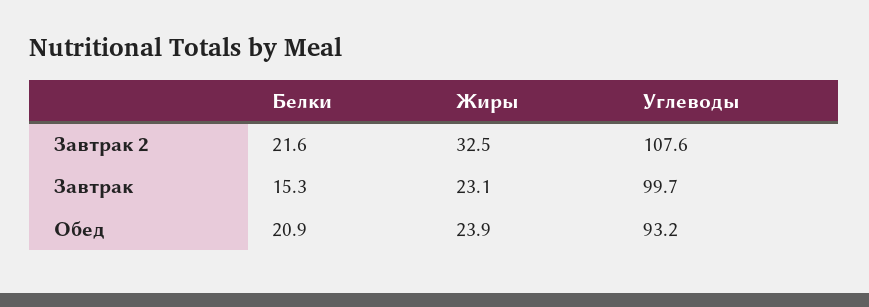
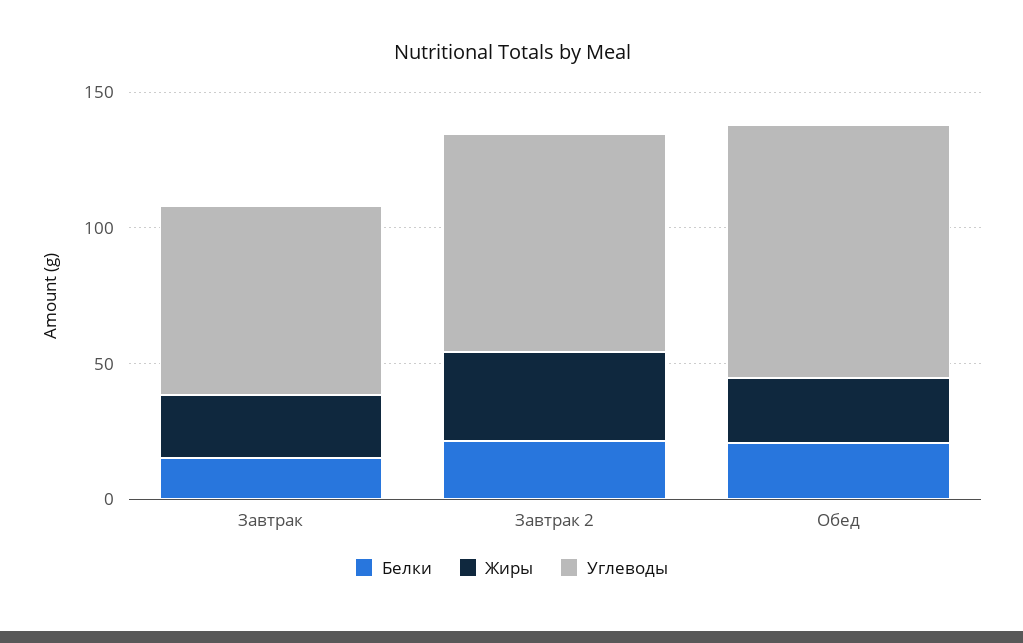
  {
    "Белки": {
      "Завтрак 2": 21.6,
      "Завтрак": 15.3,
      "Обед": 20.9
    },
    "Жиры": {
      "Завтрак 2": 32.5,
      "Завтрак": 23.1,
      "Обед": 23.9
    },
    "Углеводы": {
-     "Завтрак 2": 107.6,
+     "Завтрак 2": 80,
-     "Завтрак": 99.7,
+     "Завтрак": 70,
      "Обед": 93.2
    }
  }

